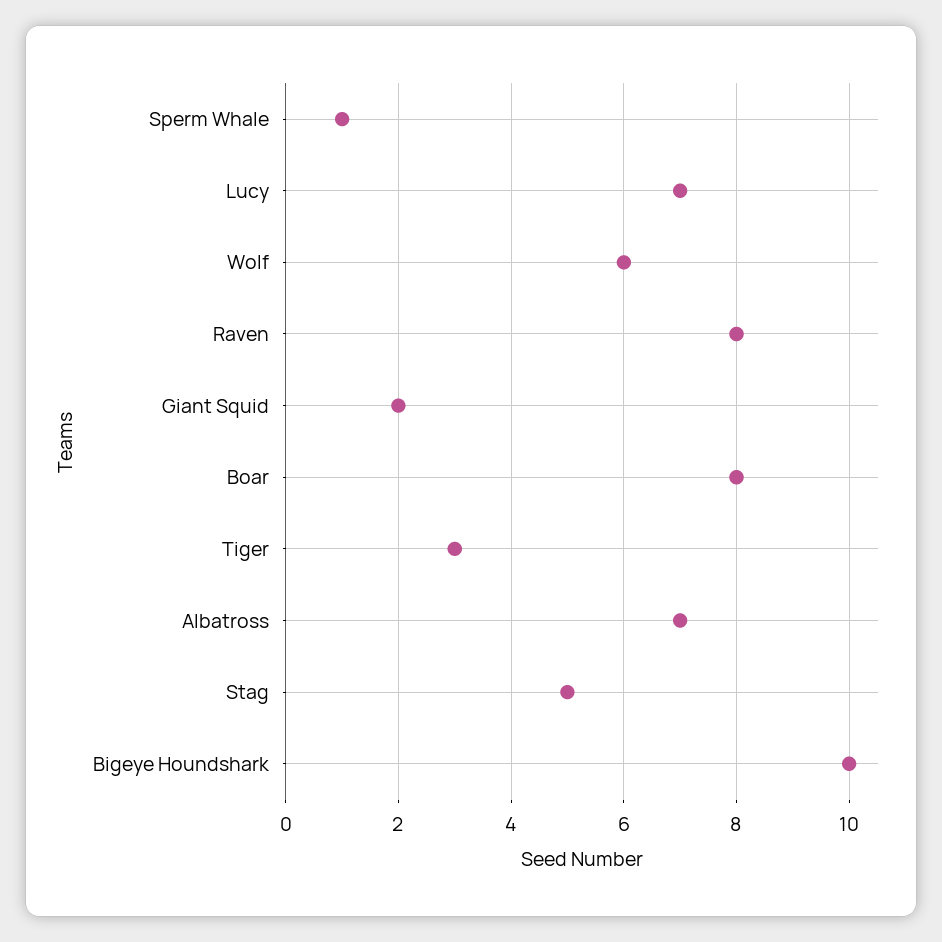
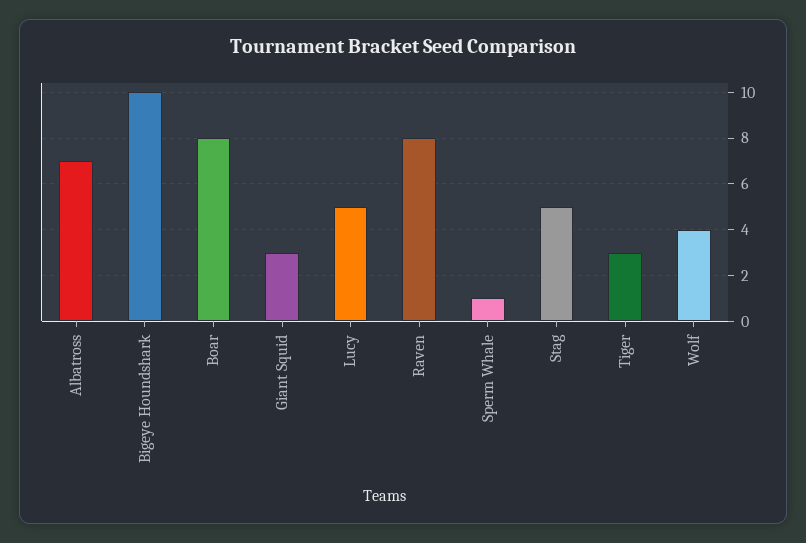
  {
    "Sperm Whale": 1,
-   "Lucy": 7,
+   "Lucy": 5,
-   "Wolf": 6,
+   "Wolf": 4,
    "Raven": 8,
-   "Giant Squid": 2,
+   "Giant Squid": 3,
    "Boar": 8,
    "Tiger": 3,
    "Albatross": 7,
    "Stag": 5,
    "Bigeye Houndshark": 10
  }

